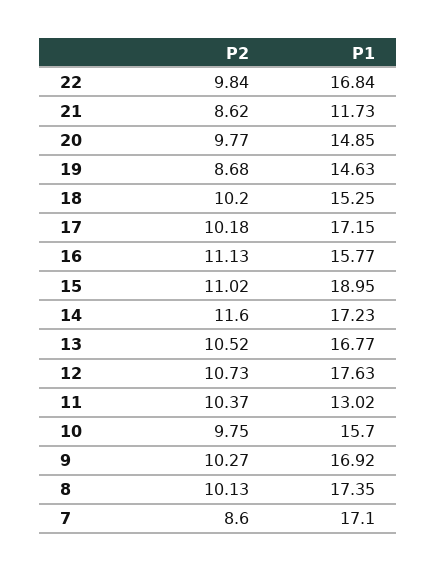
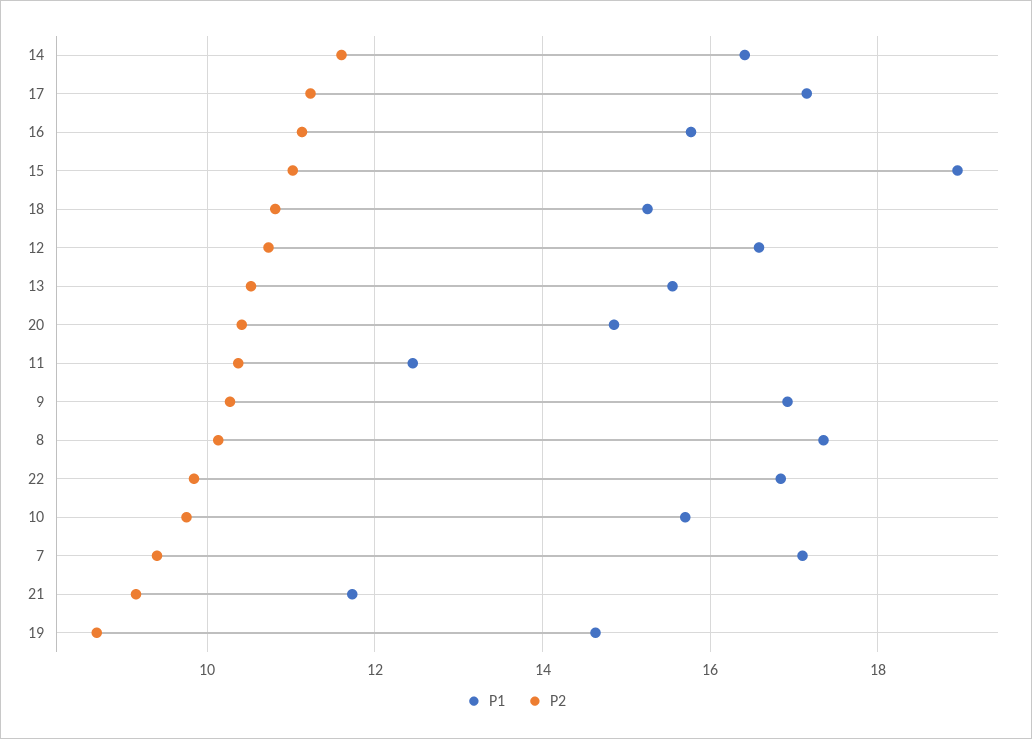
  {
    "P2": {
      "22": 9.84,
-     "21": 8.62,
+     "21": 9.2,
-     "20": 9.77,
+     "20": 10.4,
      "19": 8.68,
-     "18": 10.2,
+     "18": 10.8,
-     "17": 10.18,
+     "17": 11.2,
      "16": 11.13,
      "15": 11.02,
      "14": 11.6,
      "13": 10.52,
      "12": 10.73,
      "11": 10.37,
      "10": 9.75,
      "9": 10.27,
      "8": 10.13,
-     "7": 8.6
+     "7": 9.4
    },
    "P1": {
      "22": 16.84,
      "21": 11.73,
      "20": 14.85,
      "19": 14.63,
      "18": 15.25,
      "17": 17.15,
      "16": 15.77,
      "15": 18.95,
-     "14": 17.23,
+     "14": 16.4,
-     "13": 16.77,
+     "13": 15.6,
-     "12": 17.63,
+     "12": 16.6,
-     "11": 13.02,
+     "11": 12.4,
      "10": 15.7,
      "9": 16.92,
      "8": 17.35,
      "7": 17.1
    }
  }

